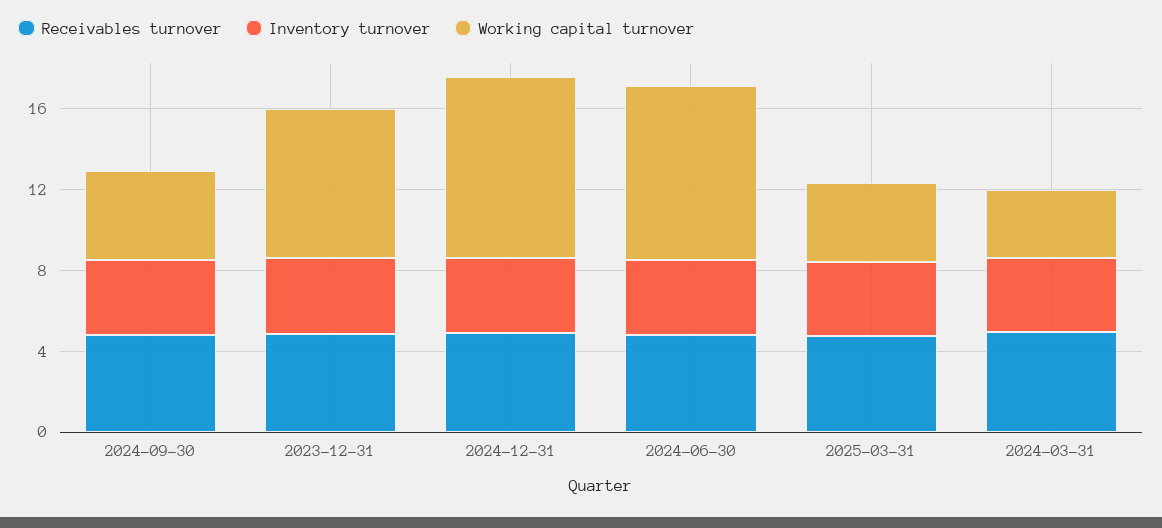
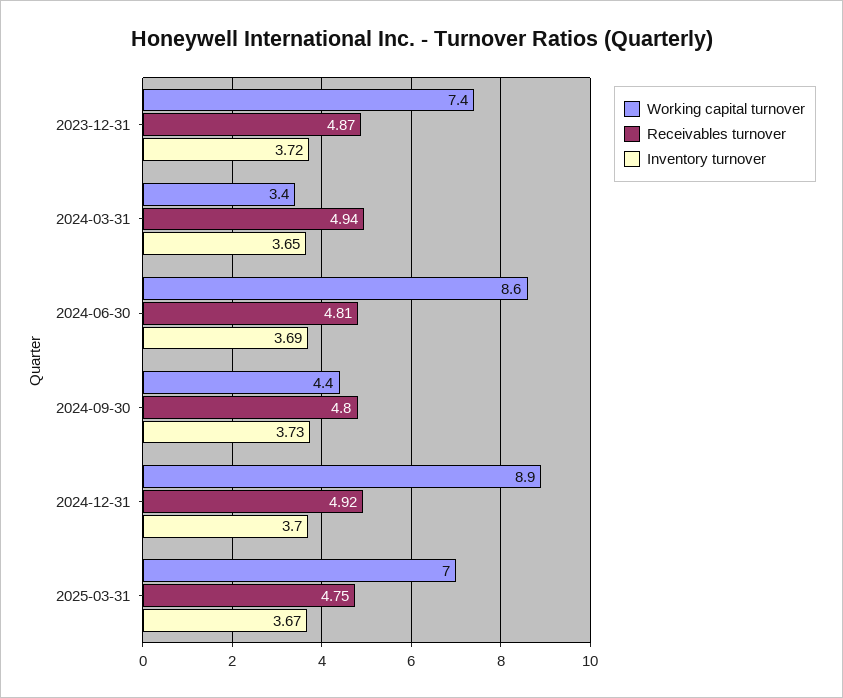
  {
    "Receivables turnover": {
      "2024-09-30": 4.8,
      "2023-12-31": 4.87,
      "2024-12-31": 4.92,
      "2024-06-30": 4.81,
      "2025-03-31": 4.75,
      "2024-03-31": 4.94
    },
    "Inventory turnover": {
      "2024-09-30": 3.73,
      "2023-12-31": 3.72,
      "2024-12-31": 3.7,
      "2024-06-30": 3.69,
      "2025-03-31": 3.67,
      "2024-03-31": 3.65
    },
    "Working capital turnover": {
      "2024-09-30": 4.4,
      "2023-12-31": 7.4,
      "2024-12-31": 8.9,
      "2024-06-30": 8.6,
-     "2025-03-31": 4,
+     "2025-03-31": 7,
      "2024-03-31": 3.4
    }
  }

